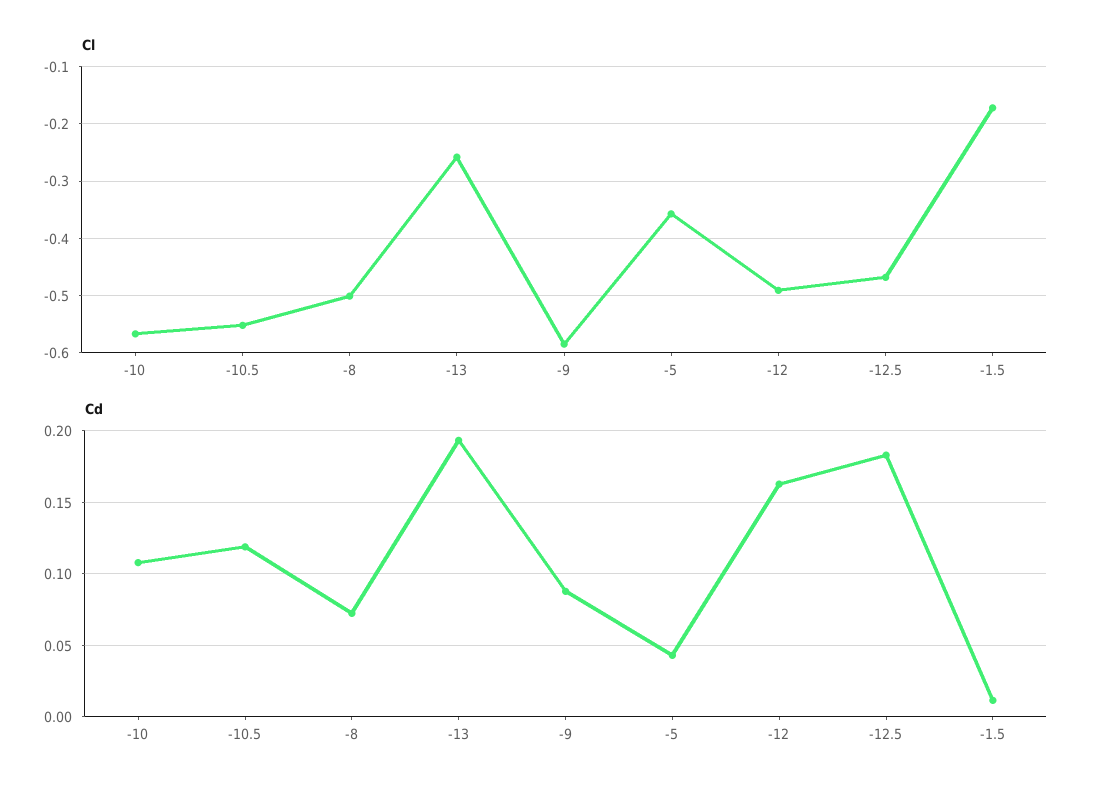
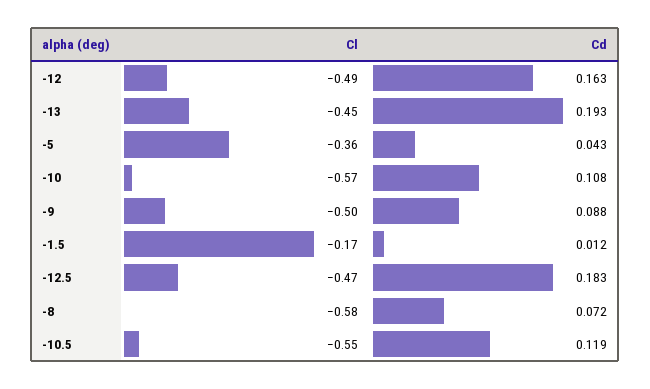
  {
    "Cl": {
      "-10": -0.57,
      "-10.5": -0.55,
-     "-8": -0.5,
+     "-8": -0.58,
-     "-13": -0.26,
+     "-13": -0.45,
-     "-9": -0.58,
+     "-9": -0.5,
      "-5": -0.36,
      "-12": -0.49,
      "-12.5": -0.47,
      "-1.5": -0.17
    },
    "Cd": {
      "-10": 0.108,
      "-10.5": 0.119,
      "-8": 0.072,
      "-13": 0.193,
      "-9": 0.088,
      "-5": 0.043,
      "-12": 0.163,
      "-12.5": 0.183,
      "-1.5": 0.012
    }
  }

